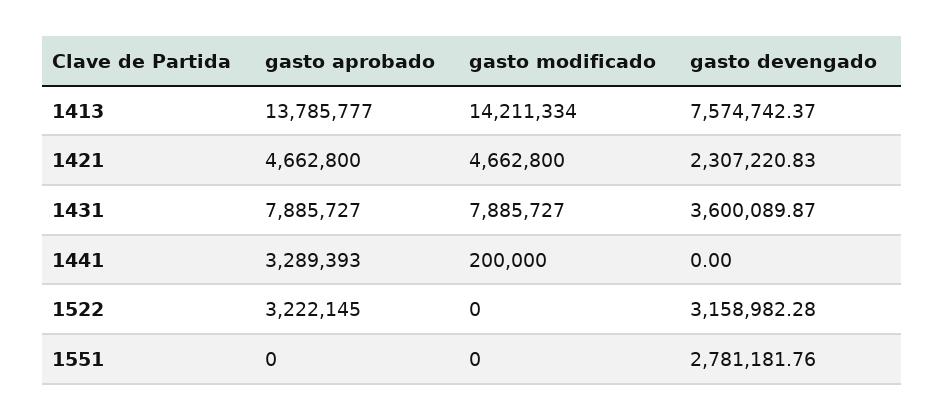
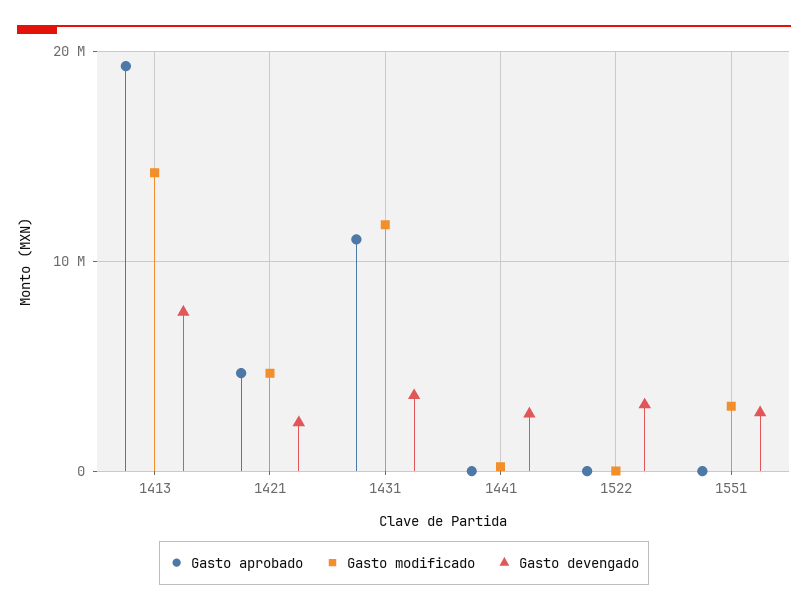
  {
    "gasto aprobado": {
-     "1413": 13785777,
+     "1413": 19000000,
      "1421": 4662800,
-     "1431": 7885727,
+     "1431": 11000000,
-     "1441": 3289393,
+     "1441": 0,
-     "1522": 3222145,
+     "1522": 0,
      "1551": 0
    },
    "gasto modificado": {
      "1413": 14211334,
      "1421": 4662800,
-     "1431": 7885727,
+     "1431": 12000000,
      "1441": 200000,
      "1522": 0,
-     "1551": 0
+     "1551": 3000000
    },
    "gasto devengado": {
      "1413": 7574742.37,
      "1421": 2307220.83,
      "1431": 3600089.87,
-     "1441": 0,
+     "1441": 3000000,
      "1522": 3158982.28,
      "1551": 2781181.76
    }
  }

